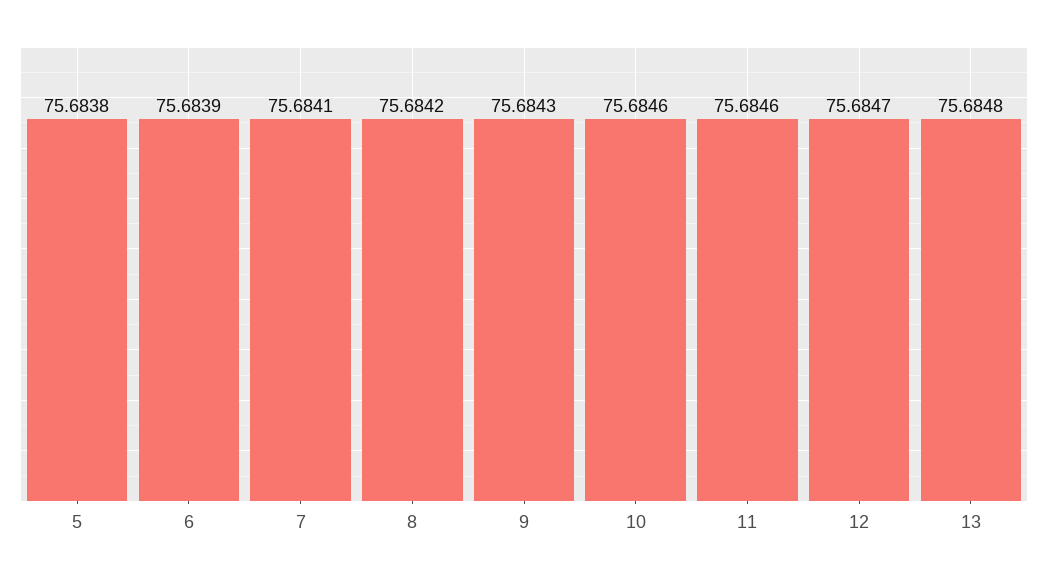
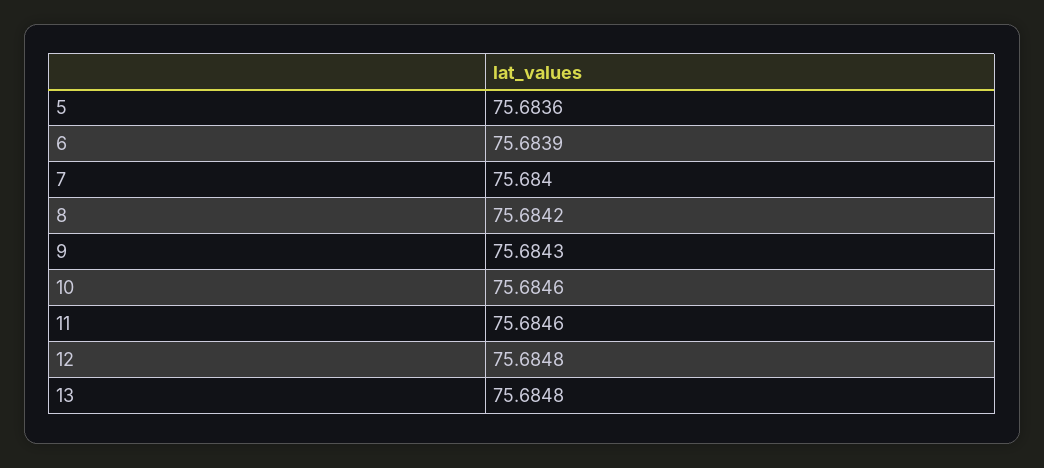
  {
-   "5": 75.6838,
+   "5": 75.6836,
    "6": 75.6839,
-   "7": 75.6841,
+   "7": 75.684,
    "8": 75.6842,
    "9": 75.6843,
    "10": 75.6846,
    "11": 75.6846,
-   "12": 75.6847,
+   "12": 75.6848,
    "13": 75.6848
  }

